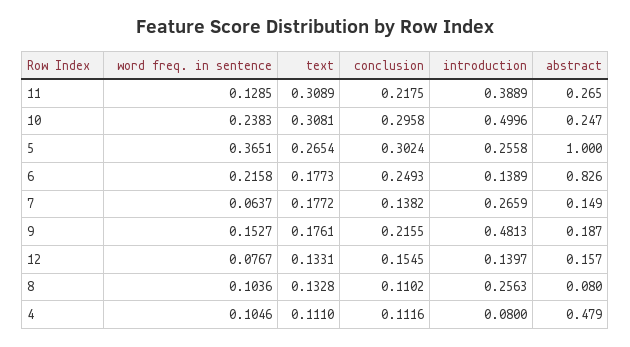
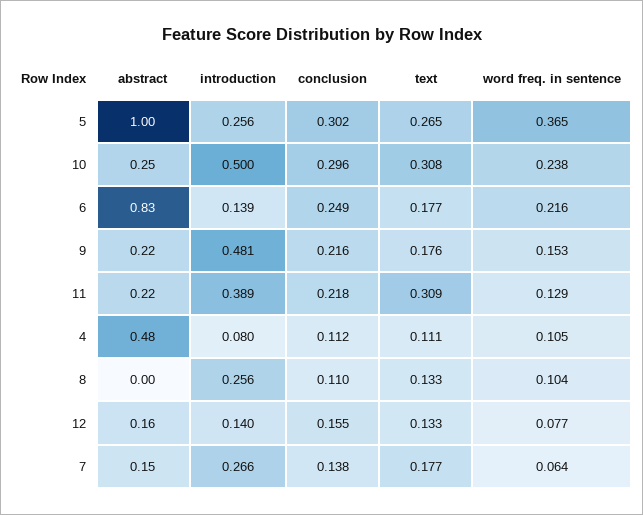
  {
    "word freq. in sentence": {
      "11": 0.1285,
      "10": 0.2383,
      "5": 0.3651,
      "6": 0.2158,
      "7": 0.0637,
      "9": 0.1527,
      "12": 0.0767,
      "8": 0.1036,
      "4": 0.1046
    },
    "text": {
      "11": 0.3089,
      "10": 0.3081,
      "5": 0.2654,
      "6": 0.1773,
      "7": 0.1772,
      "9": 0.1761,
      "12": 0.1331,
      "8": 0.1328,
      "4": 0.111
    },
    "conclusion": {
      "11": 0.2175,
      "10": 0.2958,
      "5": 0.3024,
      "6": 0.2493,
      "7": 0.1382,
      "9": 0.2155,
      "12": 0.1545,
      "8": 0.1102,
      "4": 0.1116
    },
    "introduction": {
      "11": 0.3889,
      "10": 0.4996,
      "5": 0.2558,
      "6": 0.1389,
      "7": 0.2659,
      "9": 0.4813,
      "12": 0.1397,
      "8": 0.2563,
      "4": 0.08
    },
    "abstract": {
-     "11": 0.265,
+     "11": 0.22,
      "10": 0.247,
      "5": 1,
      "6": 0.826,
      "7": 0.149,
-     "9": 0.187,
+     "9": 0.22,
      "12": 0.157,
-     "8": 0.08,
+     "8": 0,
      "4": 0.479
    }
  }

